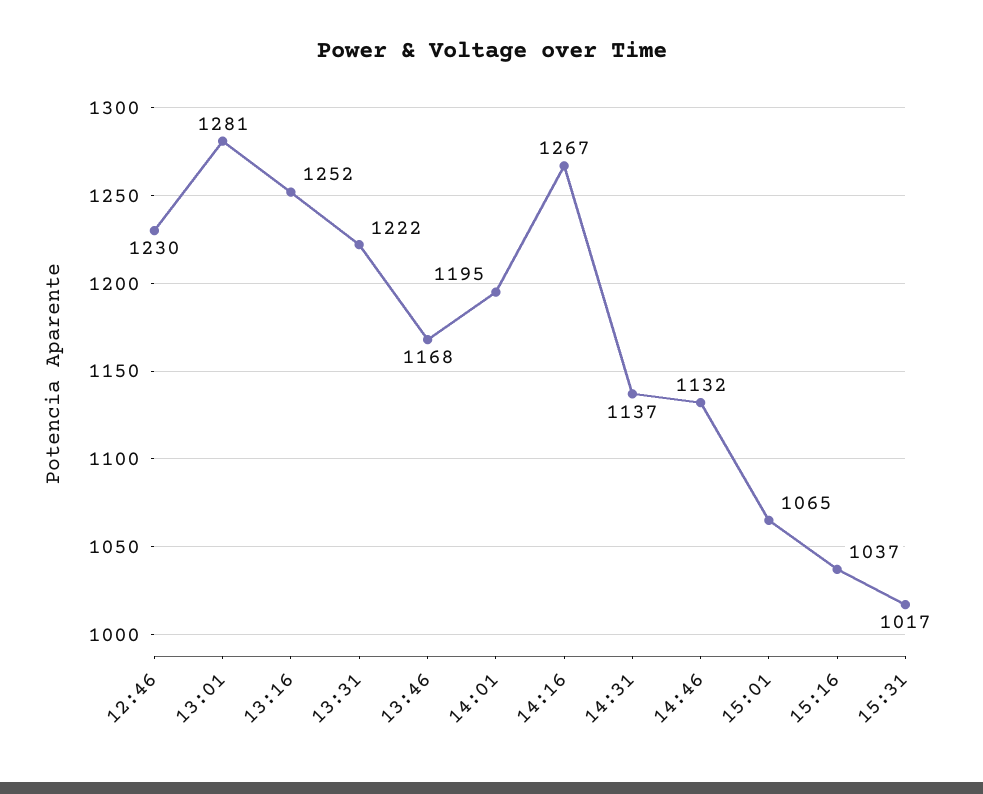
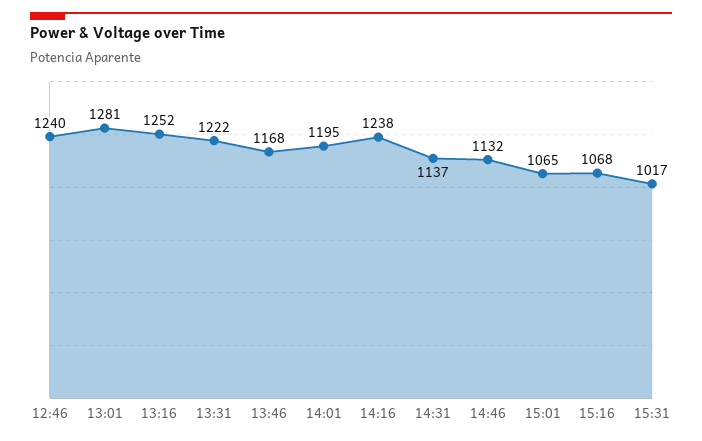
  {
-   "12:46": 1230,
+   "12:46": 1240,
    "13:01": 1281,
    "13:16": 1252,
    "13:31": 1222,
    "13:46": 1168,
    "14:01": 1195,
-   "14:16": 1267,
+   "14:16": 1238,
    "14:31": 1137,
    "14:46": 1132,
    "15:01": 1065,
-   "15:16": 1037,
+   "15:16": 1068,
    "15:31": 1017
  }

